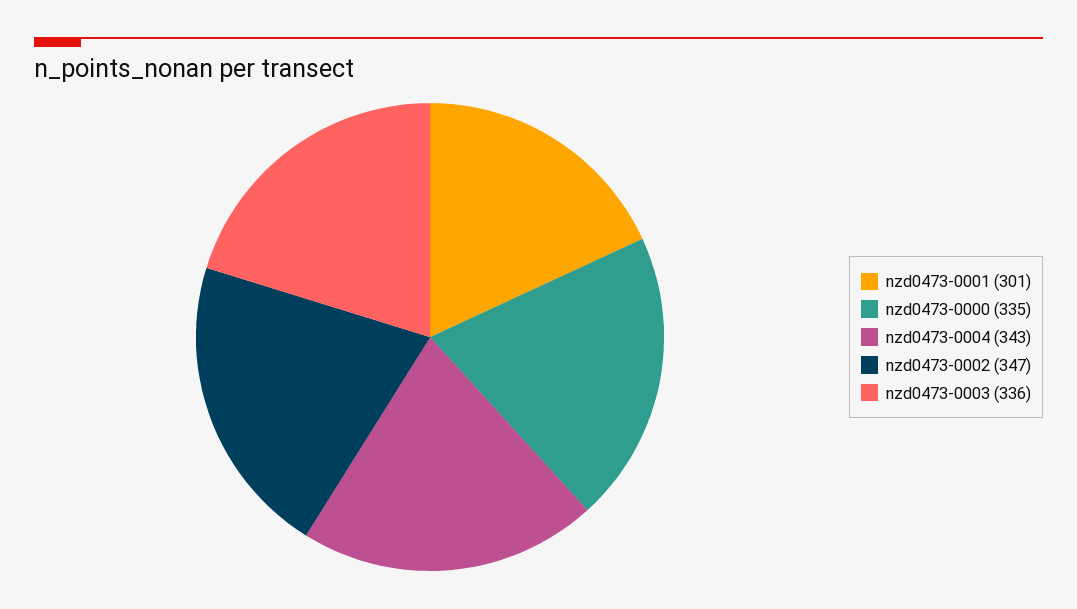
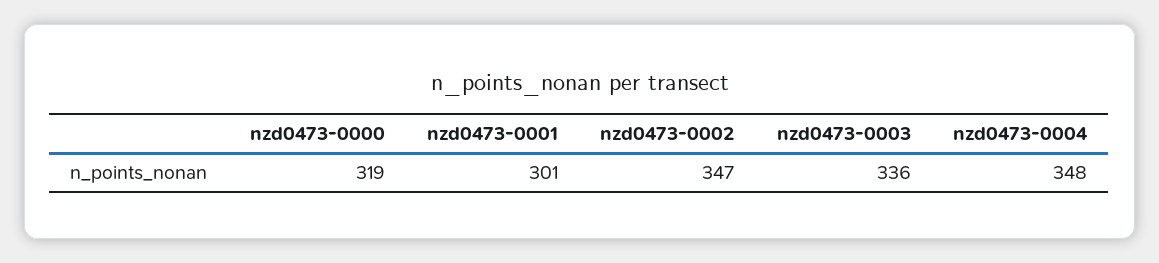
  {
    "nzd0473-0001": 301,
-   "nzd0473-0000": 335,
+   "nzd0473-0000": 319,
-   "nzd0473-0004": 343,
+   "nzd0473-0004": 348,
    "nzd0473-0002": 347,
    "nzd0473-0003": 336
  }

